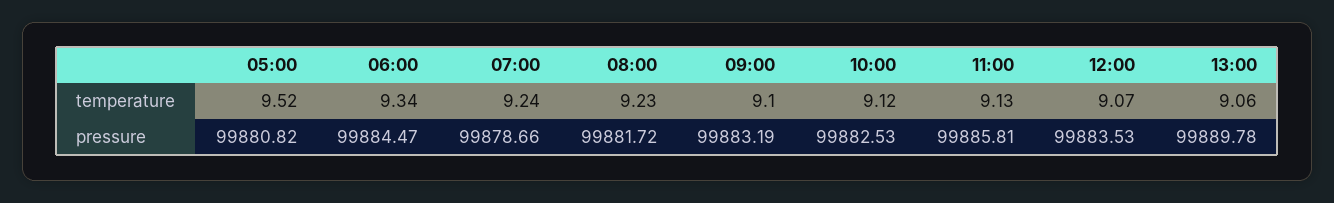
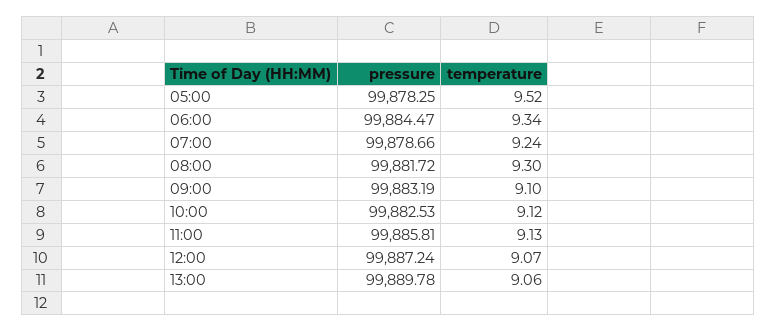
  {
    "05:00": {
      "temperature": 9.52,
-     "pressure": 99880.82
+     "pressure": 99878.25
    },
    "06:00": {
      "temperature": 9.34,
      "pressure": 99884.47
    },
    "07:00": {
      "temperature": 9.24,
      "pressure": 99878.66
    },
    "08:00": {
-     "temperature": 9.23,
+     "temperature": 9.3,
      "pressure": 99881.72
    },
    "09:00": {
      "temperature": 9.1,
      "pressure": 99883.19
    },
    "10:00": {
      "temperature": 9.12,
      "pressure": 99882.53
    },
    "11:00": {
      "temperature": 9.13,
      "pressure": 99885.81
    },
    "12:00": {
      "temperature": 9.07,
-     "pressure": 99883.53
+     "pressure": 99887.24
    },
    "13:00": {
      "temperature": 9.06,
      "pressure": 99889.78
    }
  }

